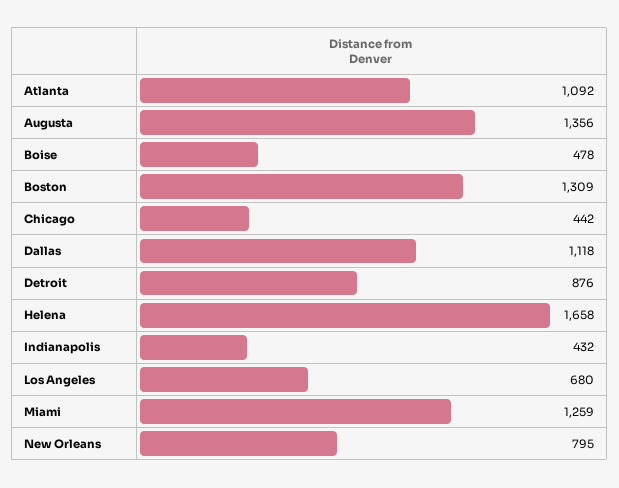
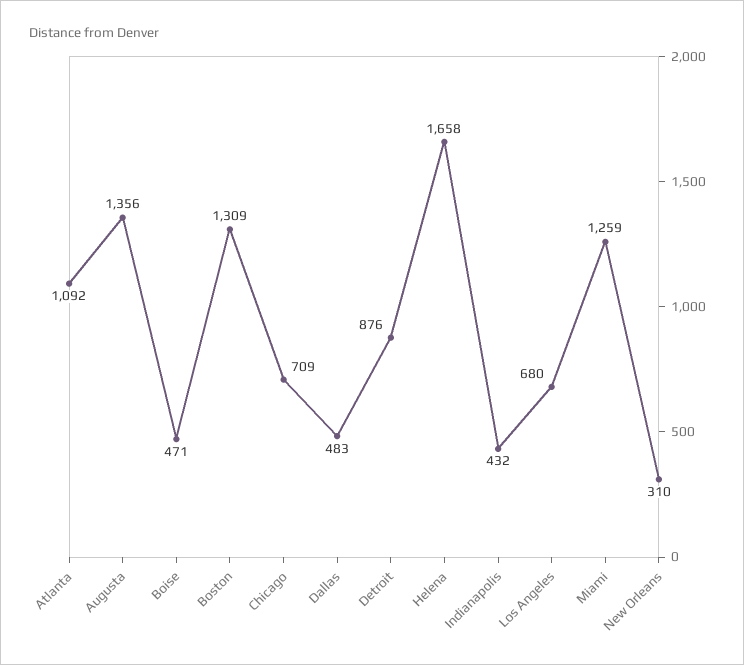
  {
    "Atlanta": 1092,
    "Augusta": 1356,
-   "Boise": 478,
+   "Boise": 471,
    "Boston": 1309,
-   "Chicago": 442,
+   "Chicago": 709,
-   "Dallas": 1118,
+   "Dallas": 483,
    "Detroit": 876,
    "Helena": 1658,
    "Indianapolis": 432,
    "Los Angeles": 680,
    "Miami": 1259,
-   "New Orleans": 795
+   "New Orleans": 310
  }

